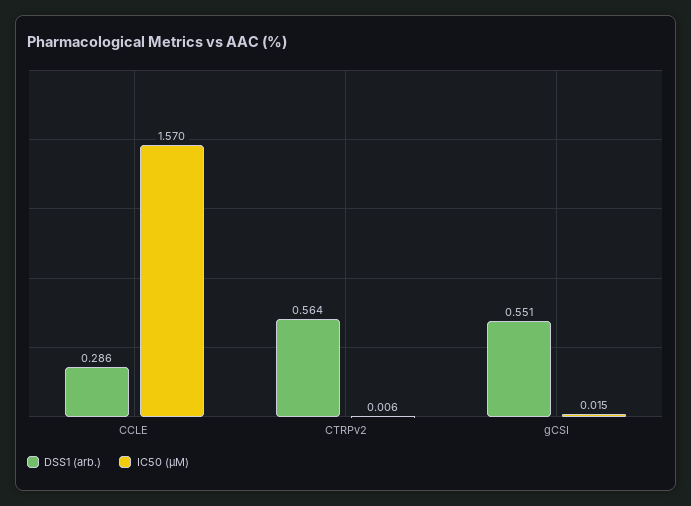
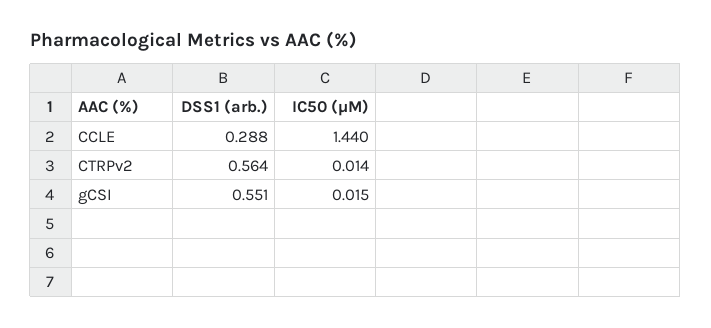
  {
    "DSS1 (arb.)": {
-     "CCLE": 0.286,
+     "CCLE": 0.288,
      "CTRPv2": 0.564,
      "gCSI": 0.551
    },
    "IC50 (µM)": {
-     "CCLE": 1.57,
+     "CCLE": 1.44,
-     "CTRPv2": 0.006,
+     "CTRPv2": 0.014,
      "gCSI": 0.015
    }
  }

